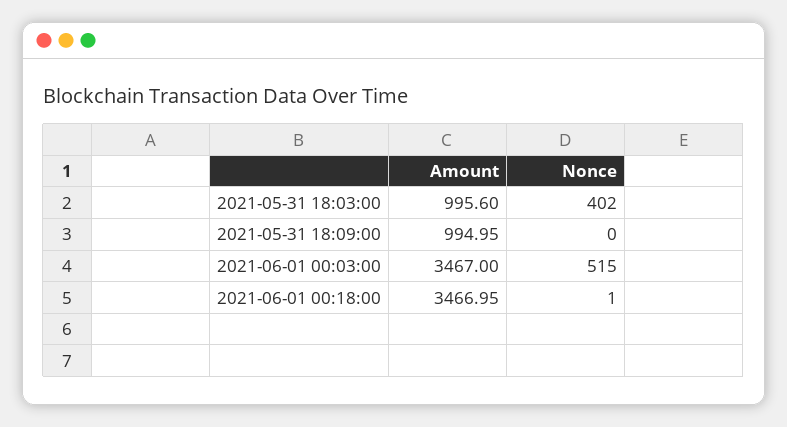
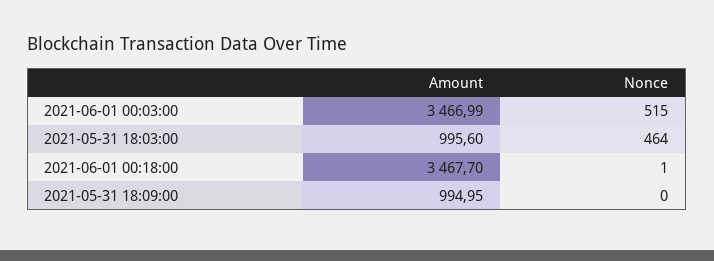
  {
    "Amount": {
      "2021-05-31 18:03:00": 995.6,
      "2021-05-31 18:09:00": 994.95,
-     "2021-06-01 00:03:00": 3467,
+     "2021-06-01 00:03:00": 3466.99,
-     "2021-06-01 00:18:00": 3466.95
+     "2021-06-01 00:18:00": 3467.7
    },
    "Nonce": {
-     "2021-05-31 18:03:00": 402,
+     "2021-05-31 18:03:00": 464,
      "2021-05-31 18:09:00": 0,
      "2021-06-01 00:03:00": 515,
      "2021-06-01 00:18:00": 1
    }
  }

